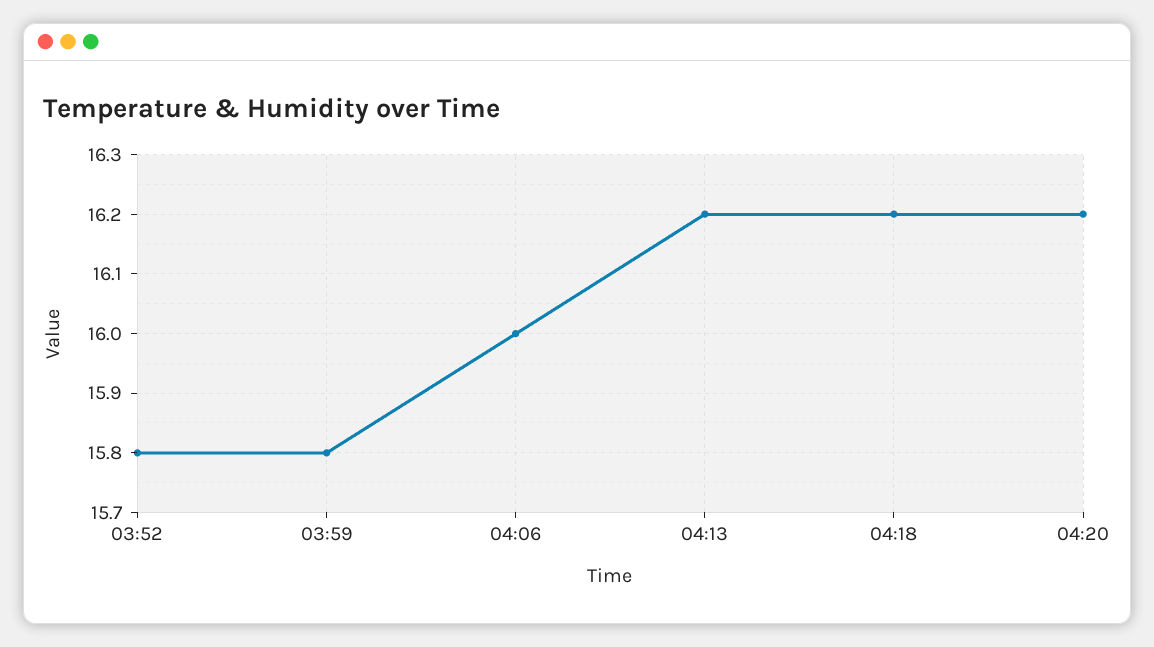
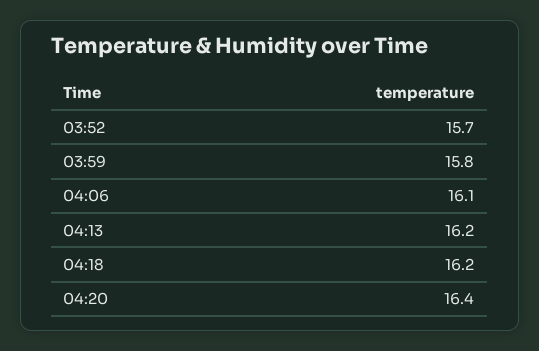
  {
-   "03:52": 15.8,
+   "03:52": 15.7,
    "03:59": 15.8,
-   "04:06": 16,
+   "04:06": 16.1,
    "04:13": 16.2,
    "04:18": 16.2,
-   "04:20": 16.2
+   "04:20": 16.4
  }

